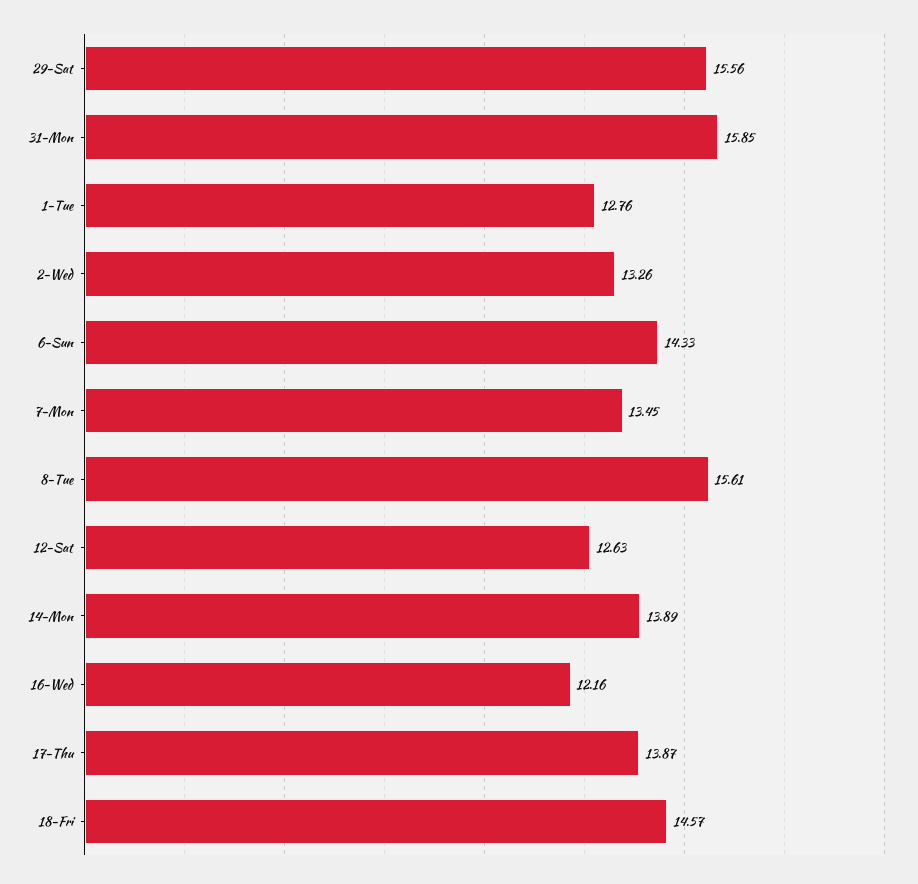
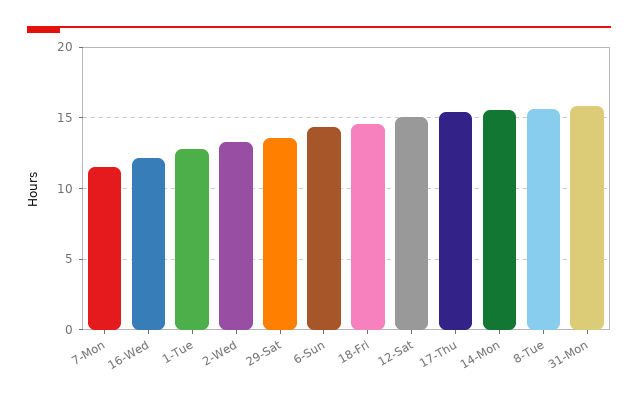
  {
-   "29-Sat": 15.56,
+   "29-Sat": 13.5,
    "31-Mon": 15.85,
    "1-Tue": 12.76,
    "2-Wed": 13.26,
    "6-Sun": 14.33,
-   "7-Mon": 13.45,
+   "7-Mon": 11.5,
    "8-Tue": 15.61,
-   "12-Sat": 12.63,
+   "12-Sat": 15,
-   "14-Mon": 13.89,
+   "14-Mon": 15.5,
    "16-Wed": 12.16,
-   "17-Thu": 13.87,
+   "17-Thu": 15.5,
    "18-Fri": 14.57
  }

